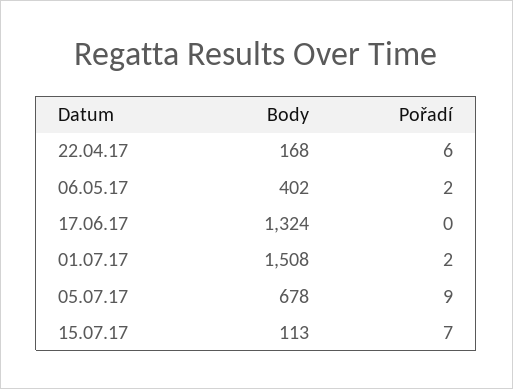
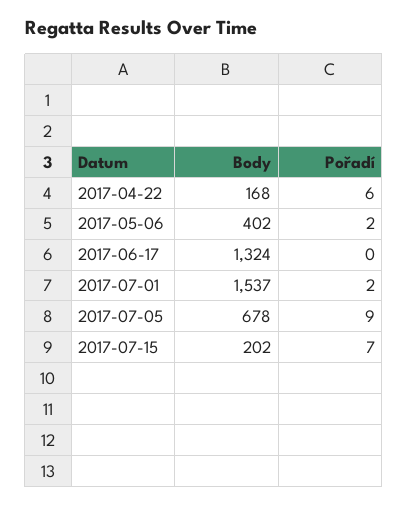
  {
    "Body": {
      "22.04.17": 168,
      "06.05.17": 402,
      "17.06.17": 1324,
-     "01.07.17": 1508,
+     "01.07.17": 1537,
      "05.07.17": 678,
-     "15.07.17": 113
+     "15.07.17": 202
    },
    "Pořadí": {
      "22.04.17": 6,
      "06.05.17": 2,
      "17.06.17": 0,
      "01.07.17": 2,
      "05.07.17": 9,
      "15.07.17": 7
    }
  }

